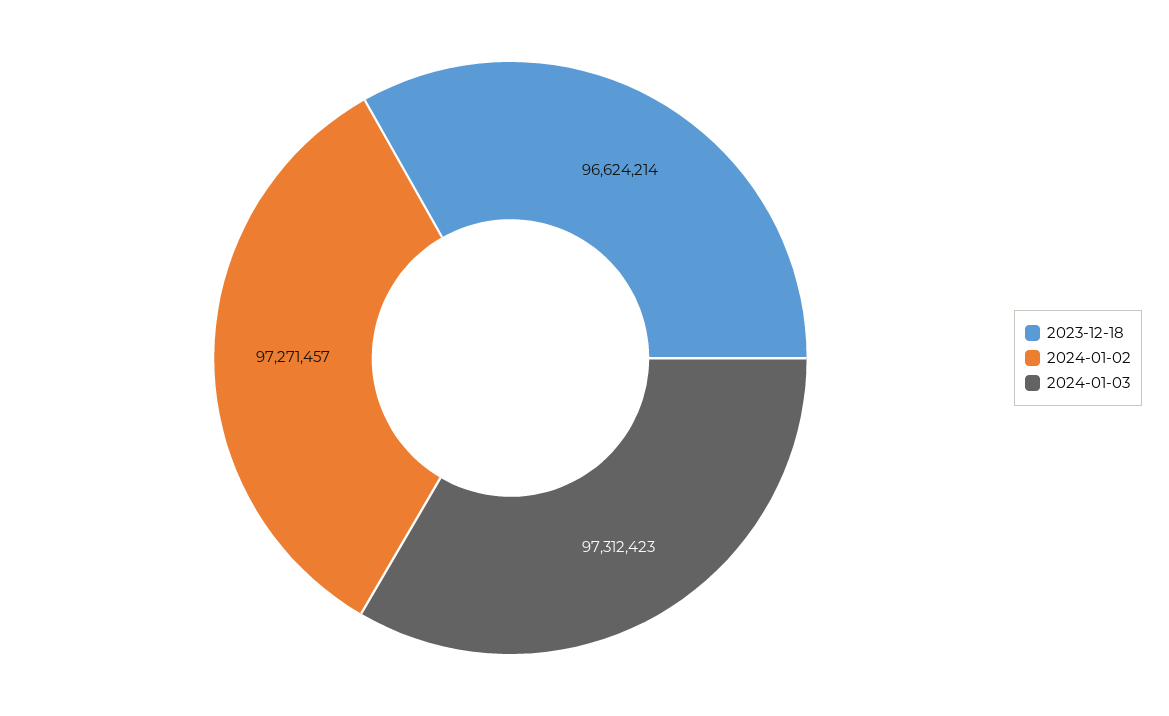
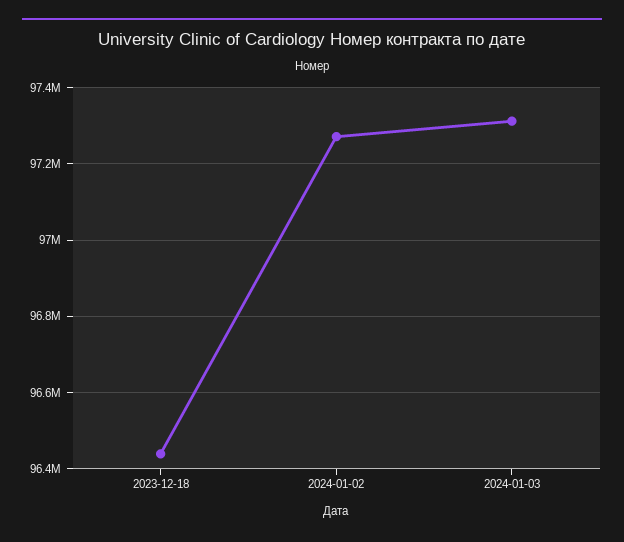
  {
-   "2023-12-18": 96624214,
+   "2023-12-18": 96440000,
    "2024-01-02": 97271457,
    "2024-01-03": 97312423
  }

